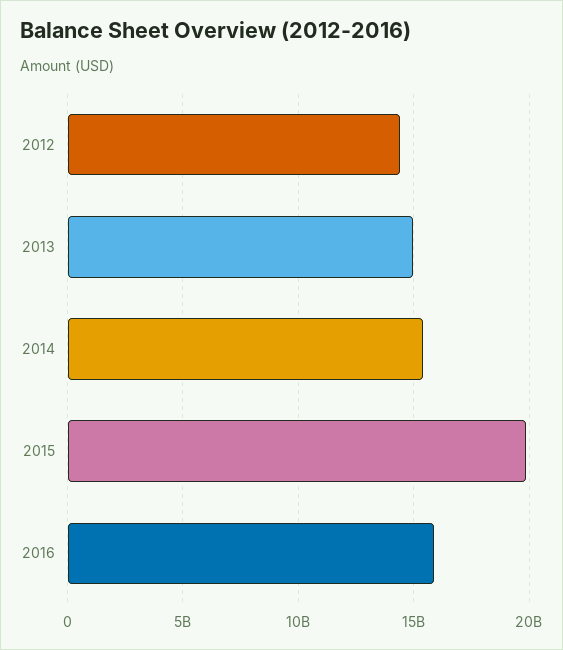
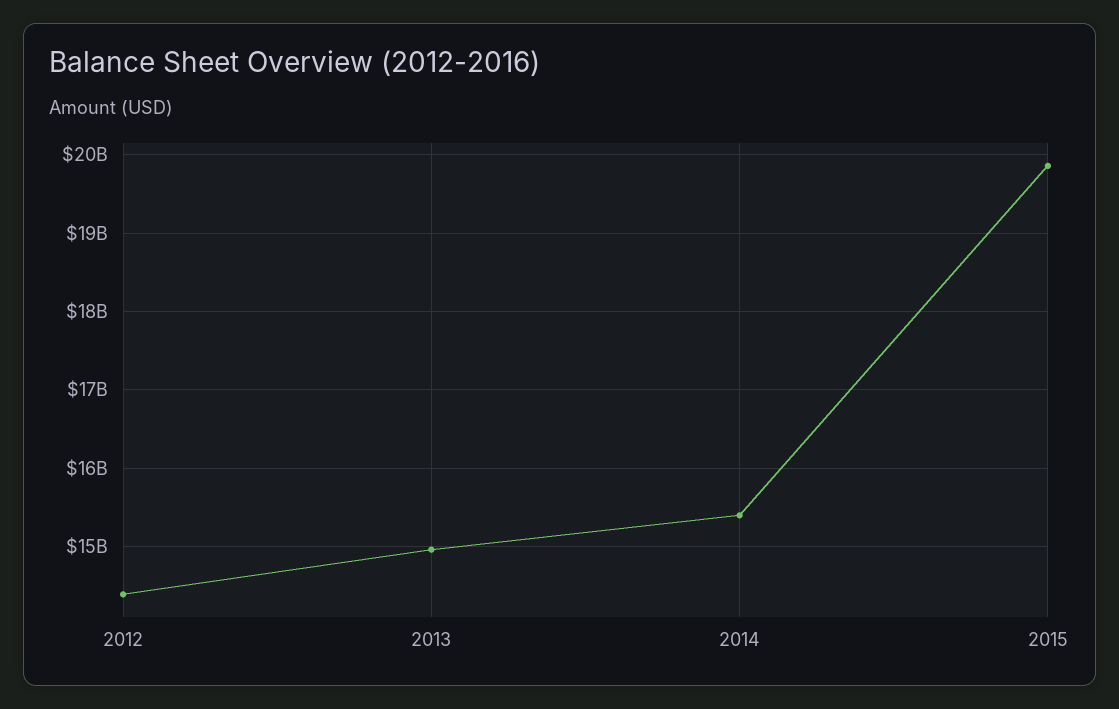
  {
    "2012": 14400000000,
    "2013": 15000000000,
    "2014": 15400000000,
-   "2015": 19900000000,
+   "2015": 19900000000
-   "2016": 16000000000
  }

